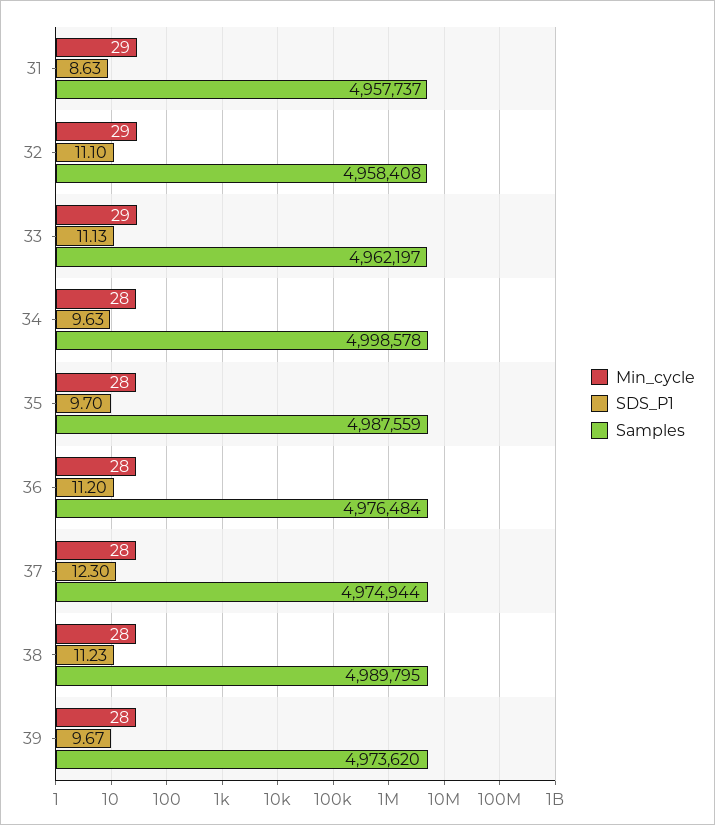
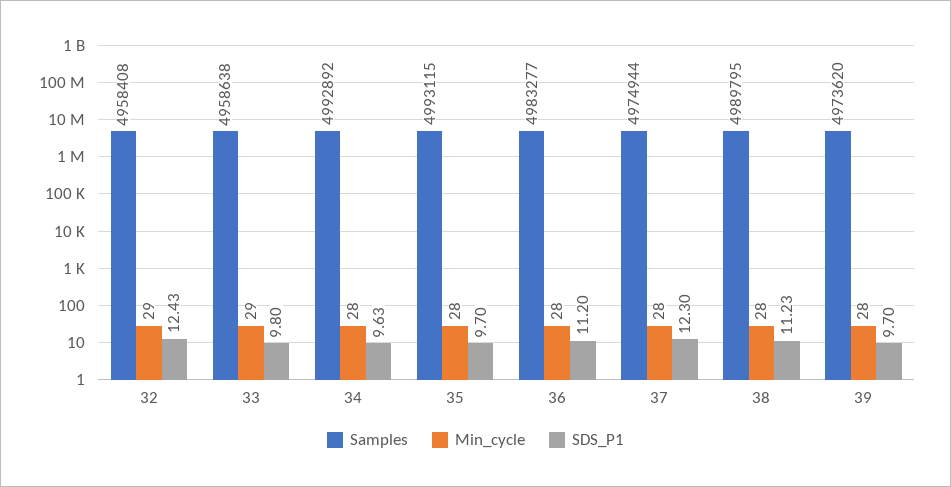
  {
    "Min_cycle": {
-     "31": 29,
      "32": 29,
      "33": 29,
      "34": 28,
      "35": 28,
      "36": 28,
      "37": 28,
      "38": 28,
      "39": 28
    },
    "SDS_P1": {
-     "31": 8.63,
-     "32": 11.1,
+     "32": 12.43,
-     "33": 11.13,
+     "33": 9.8,
      "34": 9.63,
      "35": 9.7,
      "36": 11.2,
      "37": 12.3,
      "38": 11.23,
-     "39": 9.67
+     "39": 9.7
    },
    "Samples": {
-     "31": 4957737,
      "32": 4958408,
-     "33": 4962197,
+     "33": 4958638,
-     "34": 4998578,
+     "34": 4992892,
-     "35": 4987559,
+     "35": 4993115,
-     "36": 4976484,
+     "36": 4983277,
      "37": 4974944,
      "38": 4989795,
      "39": 4973620
    }
  }

